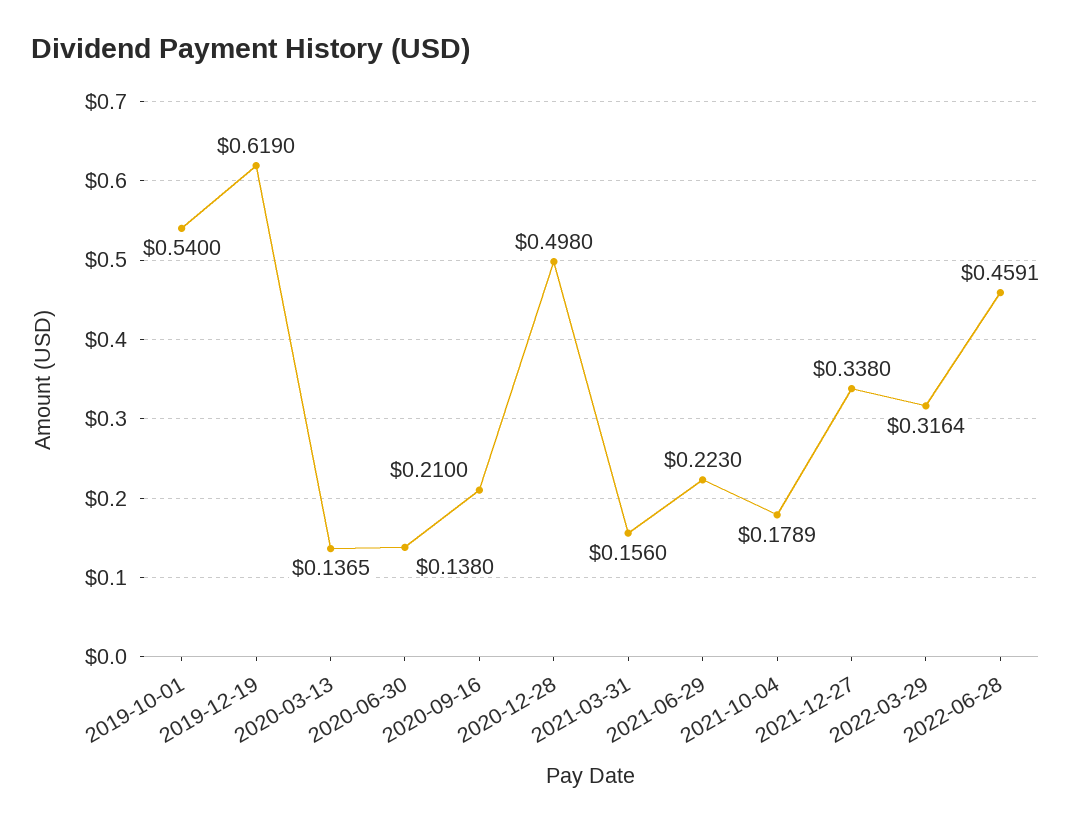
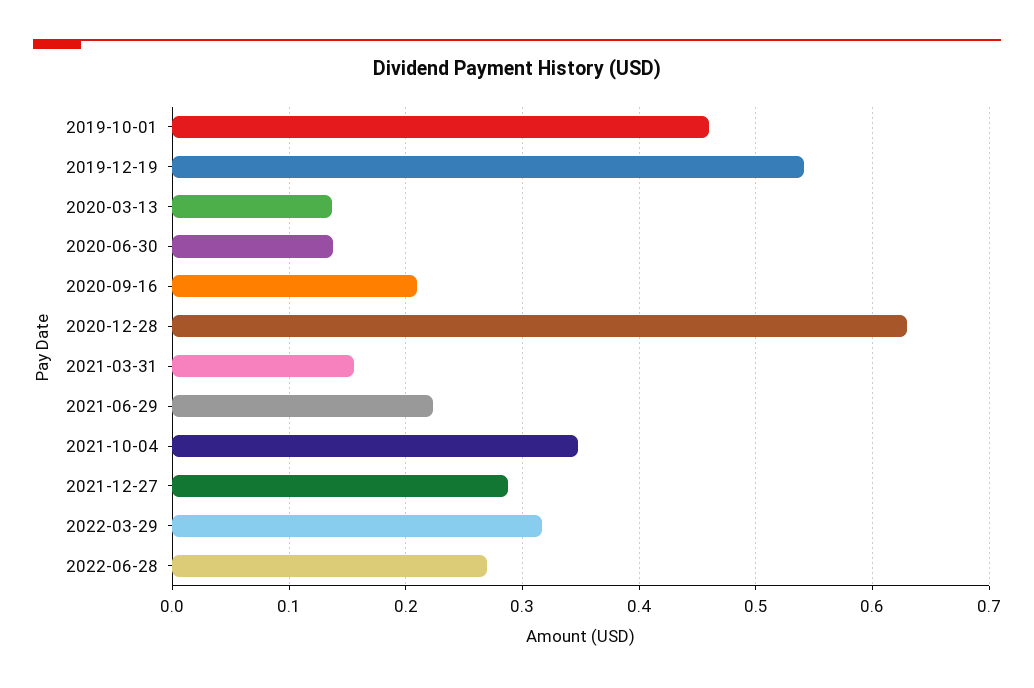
  {
-   "2019-10-01": 0.54,
+   "2019-10-01": 0.46,
-   "2019-12-19": 0.619,
+   "2019-12-19": 0.54,
    "2020-03-13": 0.1365,
    "2020-06-30": 0.138,
    "2020-09-16": 0.21,
-   "2020-12-28": 0.498,
+   "2020-12-28": 0.63,
    "2021-03-31": 0.156,
    "2021-06-29": 0.223,
-   "2021-10-04": 0.1789,
+   "2021-10-04": 0.35,
-   "2021-12-27": 0.338,
+   "2021-12-27": 0.29,
    "2022-03-29": 0.3164,
-   "2022-06-28": 0.4591
+   "2022-06-28": 0.27
  }

